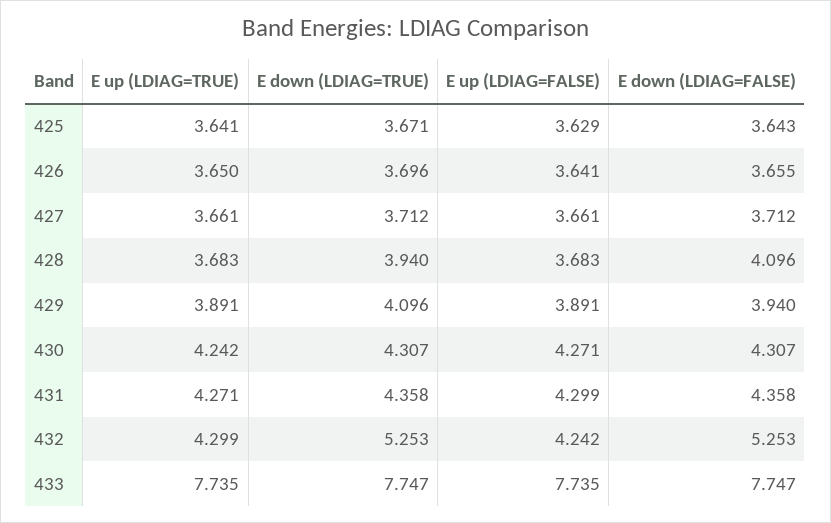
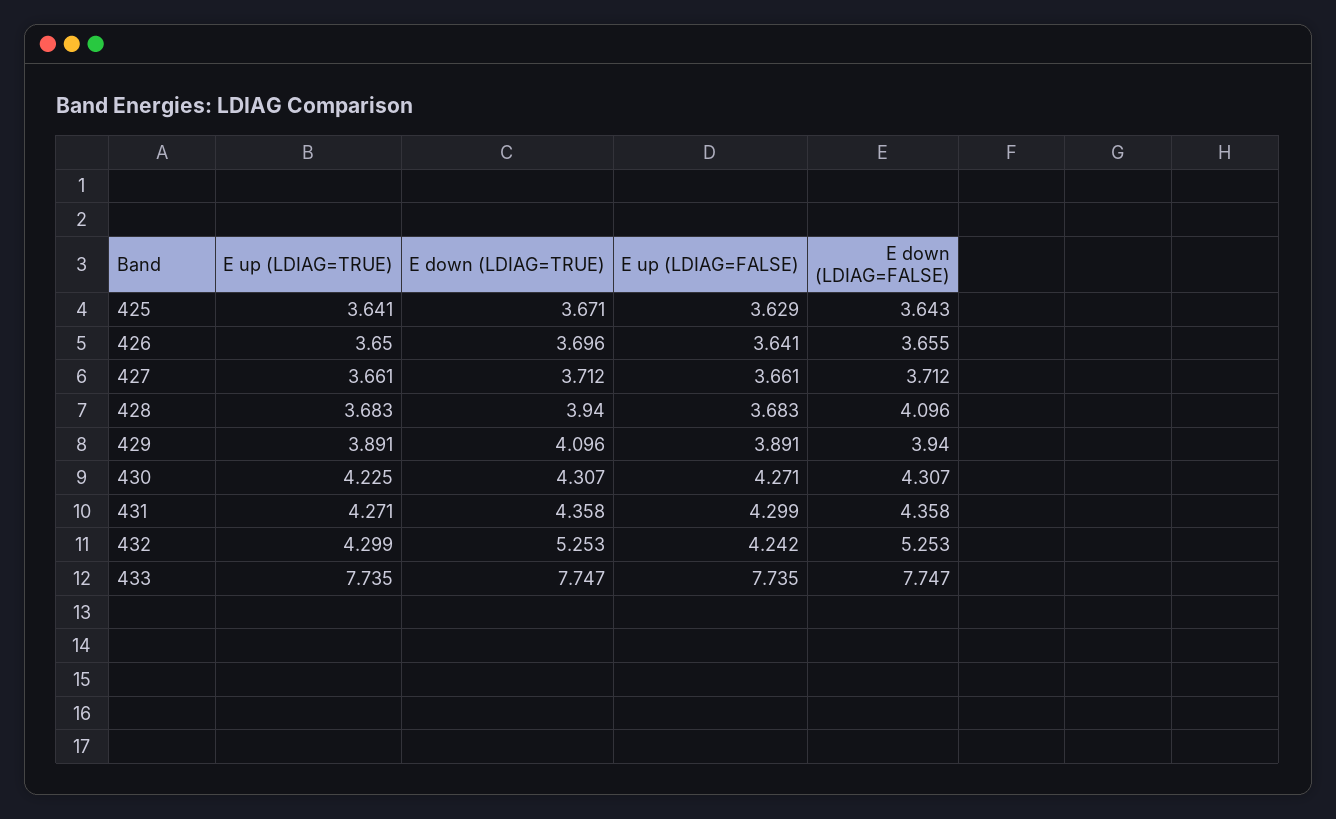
  {
    "E up (LDIAG=TRUE)": {
      "425": 3.641,
      "426": 3.65,
      "427": 3.661,
      "428": 3.683,
      "429": 3.891,
-     "430": 4.242,
+     "430": 4.225,
      "431": 4.271,
      "432": 4.299,
      "433": 7.735
    },
    "E down (LDIAG=TRUE)": {
      "425": 3.671,
      "426": 3.696,
      "427": 3.712,
      "428": 3.94,
      "429": 4.096,
      "430": 4.307,
      "431": 4.358,
      "432": 5.253,
      "433": 7.747
    },
    "E up (LDIAG=FALSE)": {
      "425": 3.629,
      "426": 3.641,
      "427": 3.661,
      "428": 3.683,
      "429": 3.891,
      "430": 4.271,
      "431": 4.299,
      "432": 4.242,
      "433": 7.735
    },
    "E down (LDIAG=FALSE)": {
      "425": 3.643,
      "426": 3.655,
      "427": 3.712,
      "428": 4.096,
      "429": 3.94,
      "430": 4.307,
      "431": 4.358,
      "432": 5.253,
      "433": 7.747
    }
  }

